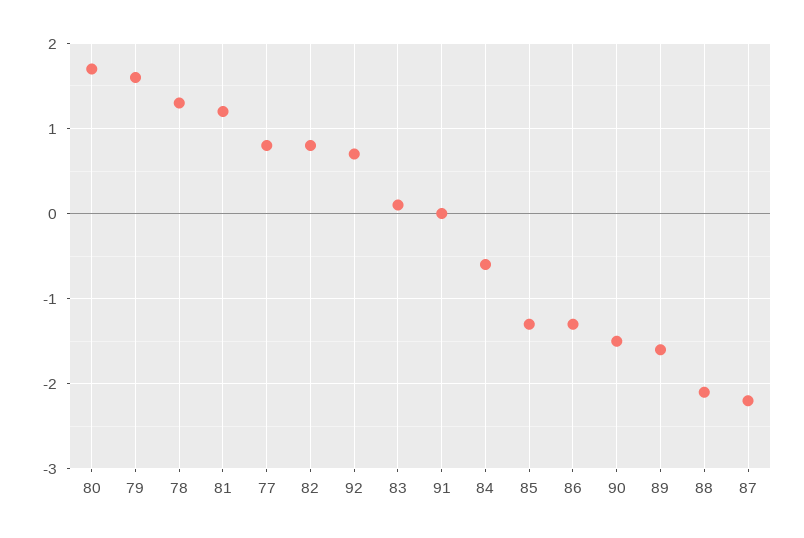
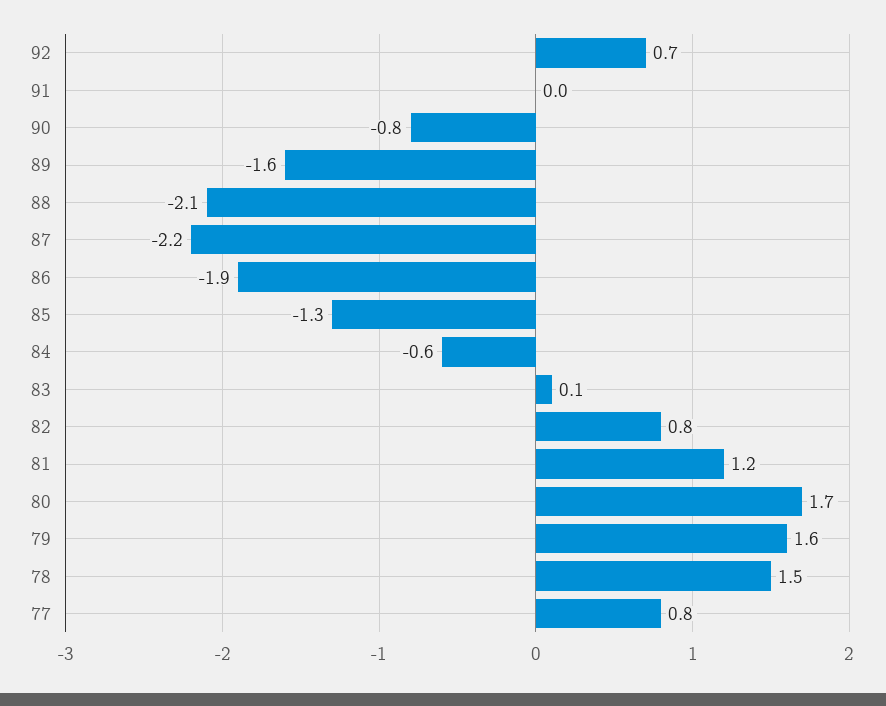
  {
    "80": 1.7,
    "79": 1.6,
-   "78": 1.3,
+   "78": 1.5,
    "81": 1.2,
    "77": 0.8,
    "82": 0.8,
    "92": 0.7,
    "83": 0.1,
    "91": 0,
    "84": -0.6,
    "85": -1.3,
-   "86": -1.3,
+   "86": -1.9,
-   "90": -1.5,
+   "90": -0.8,
    "89": -1.6,
    "88": -2.1,
    "87": -2.2
  }

